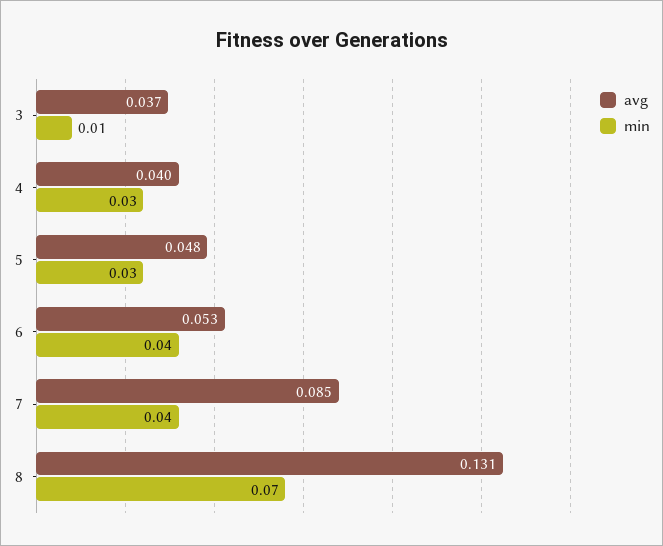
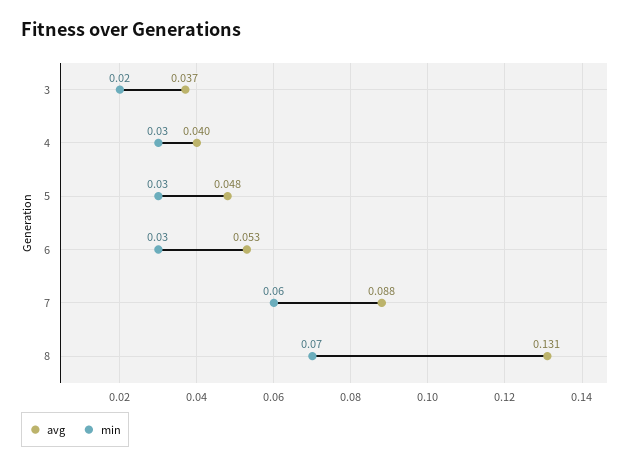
  {
    "avg": {
      "3": 0.037,
      "4": 0.04,
      "5": 0.048,
      "6": 0.053,
-     "7": 0.085,
+     "7": 0.088,
      "8": 0.131
    },
    "min": {
-     "3": 0.01,
+     "3": 0.02,
      "4": 0.03,
      "5": 0.03,
-     "6": 0.04,
+     "6": 0.03,
-     "7": 0.04,
+     "7": 0.06,
      "8": 0.07
    }
  }

